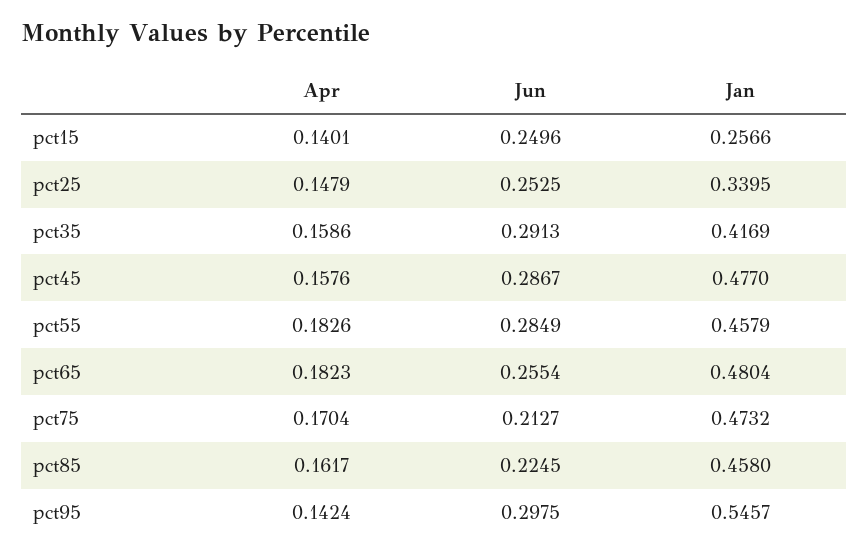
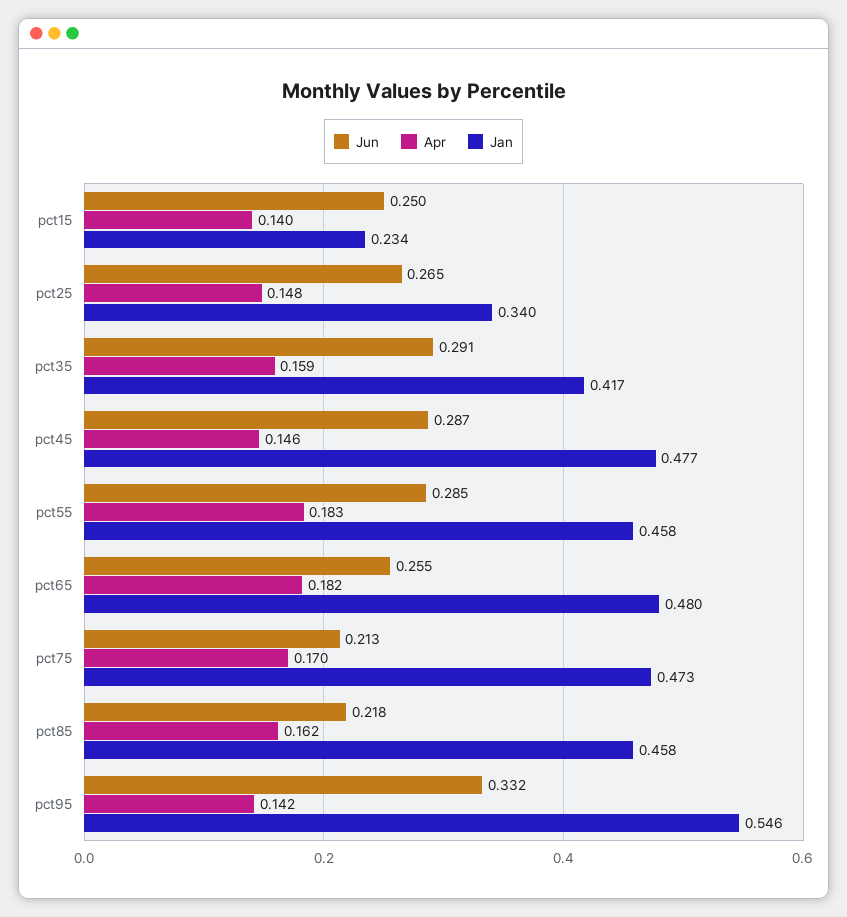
  {
    "Apr": {
      "pct15": 0.1401,
      "pct25": 0.1479,
      "pct35": 0.1586,
-     "pct45": 0.1576,
+     "pct45": 0.146,
      "pct55": 0.1826,
      "pct65": 0.1823,
      "pct75": 0.1704,
      "pct85": 0.1617,
      "pct95": 0.1424
    },
    "Jun": {
      "pct15": 0.2496,
-     "pct25": 0.2525,
+     "pct25": 0.265,
      "pct35": 0.2913,
      "pct45": 0.2867,
      "pct55": 0.2849,
      "pct65": 0.2554,
      "pct75": 0.2127,
-     "pct85": 0.2245,
+     "pct85": 0.218,
-     "pct95": 0.2975
+     "pct95": 0.332
    },
    "Jan": {
-     "pct15": 0.2566,
+     "pct15": 0.234,
      "pct25": 0.3395,
      "pct35": 0.4169,
      "pct45": 0.477,
      "pct55": 0.4579,
      "pct65": 0.4804,
      "pct75": 0.4732,
      "pct85": 0.458,
      "pct95": 0.5457
    }
  }

